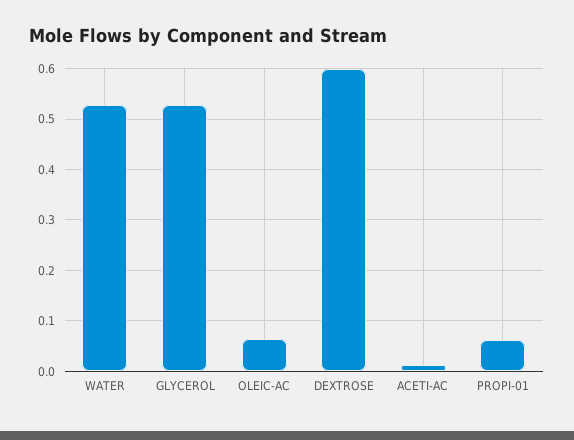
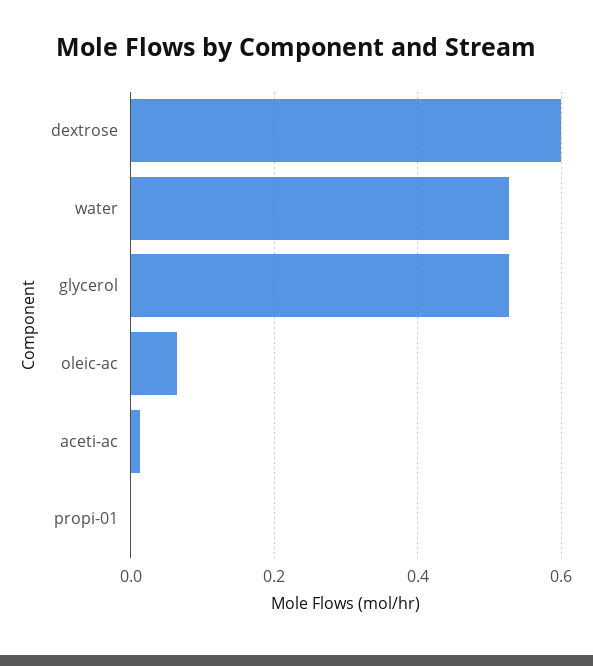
  {
    "WATER": 0.52,
    "GLYCEROL": 0.52,
    "OLEIC-AC": 0.06,
    "DEXTROSE": 0.6,
    "ACETI-AC": 0.02,
-   "PROPI-01": 0.06
+   "PROPI-01": 0
  }

